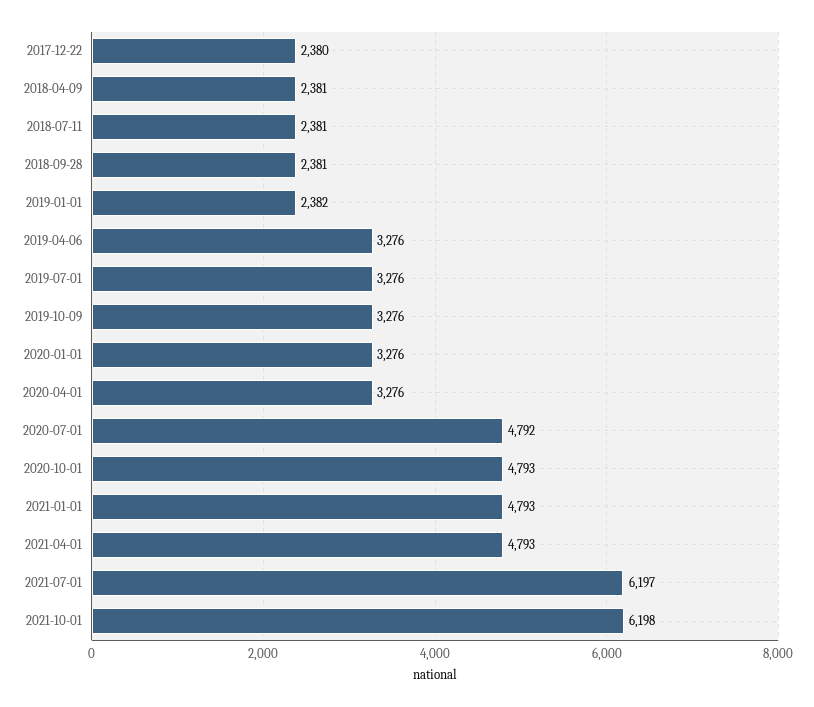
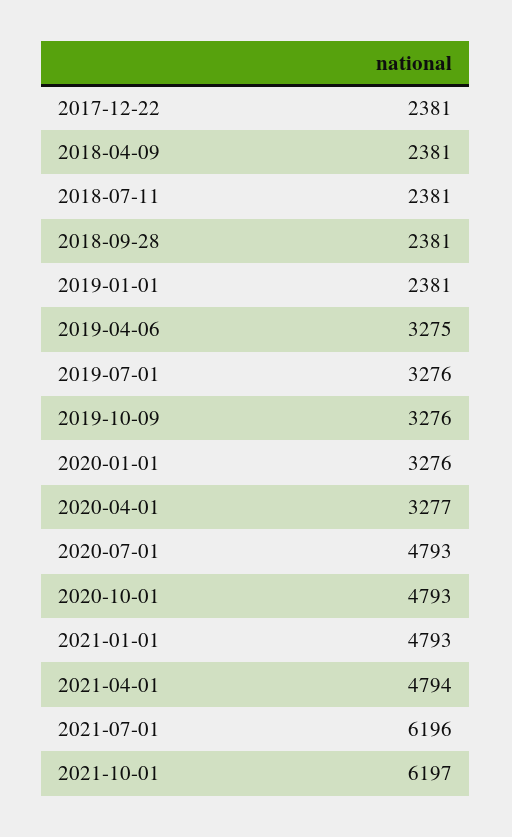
  {
-   "2017-12-22": 2380,
+   "2017-12-22": 2381,
    "2018-04-09": 2381,
    "2018-07-11": 2381,
    "2018-09-28": 2381,
-   "2019-01-01": 2382,
+   "2019-01-01": 2381,
-   "2019-04-06": 3276,
+   "2019-04-06": 3275,
    "2019-07-01": 3276,
    "2019-10-09": 3276,
    "2020-01-01": 3276,
-   "2020-04-01": 3276,
+   "2020-04-01": 3277,
-   "2020-07-01": 4792,
+   "2020-07-01": 4793,
    "2020-10-01": 4793,
    "2021-01-01": 4793,
-   "2021-04-01": 4793,
+   "2021-04-01": 4794,
-   "2021-07-01": 6197,
+   "2021-07-01": 6196,
-   "2021-10-01": 6198
+   "2021-10-01": 6197
  }

